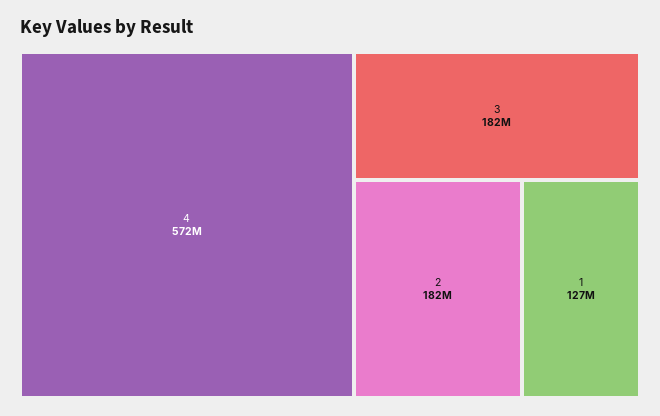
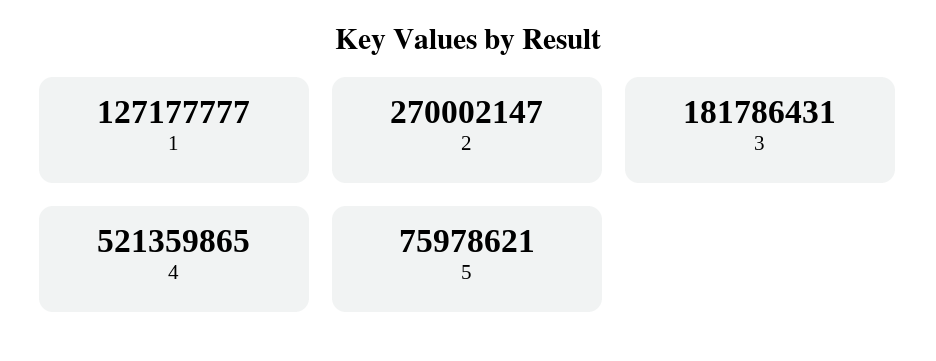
  {
-   "4": 572000000,
+   "4": 521359865,
    "3": 181786431,
-   "2": 182000000,
+   "2": 270002147,
-   "1": 127177777
+   "1": 127177777,
+   "5": 75978621
  }

